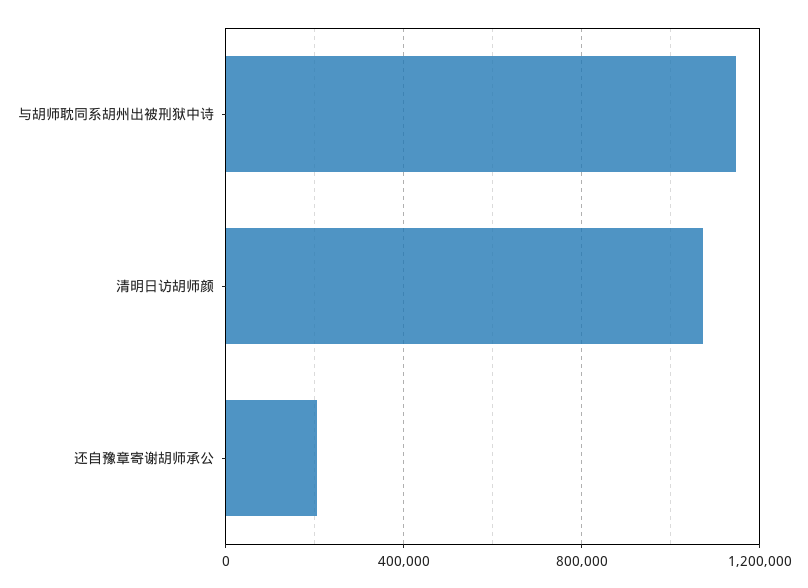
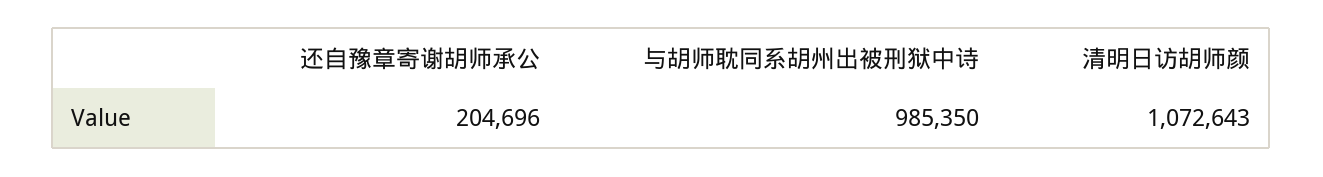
  {
-   "与胡师耽同系胡州出被刑狱中诗": 1150000,
+   "与胡师耽同系胡州出被刑狱中诗": 985350,
    "清明日访胡师颜": 1072643,
    "还自豫章寄谢胡师承公": 204696
  }

